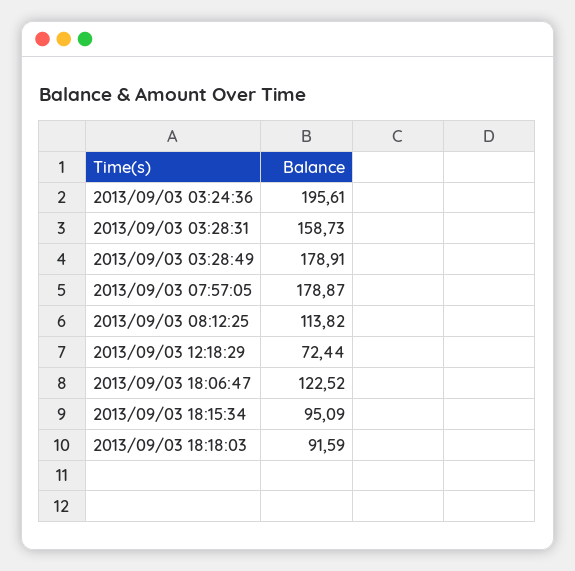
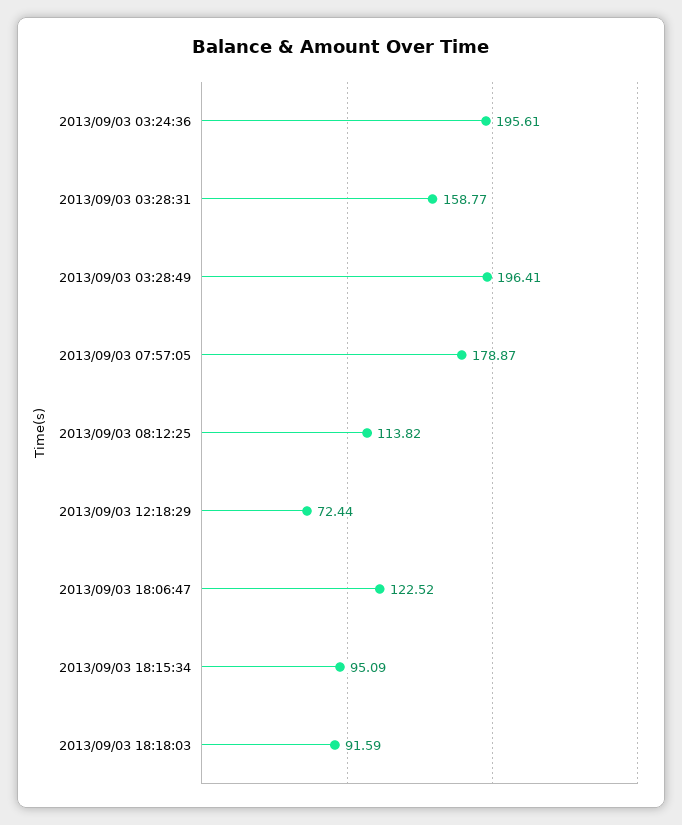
  {
    "2013/09/03 03:24:36": 195.61,
-   "2013/09/03 03:28:31": 158.73,
+   "2013/09/03 03:28:31": 158.77,
-   "2013/09/03 03:28:49": 178.91,
+   "2013/09/03 03:28:49": 196.41,
    "2013/09/03 07:57:05": 178.87,
    "2013/09/03 08:12:25": 113.82,
    "2013/09/03 12:18:29": 72.44,
    "2013/09/03 18:06:47": 122.52,
    "2013/09/03 18:15:34": 95.09,
    "2013/09/03 18:18:03": 91.59
  }

